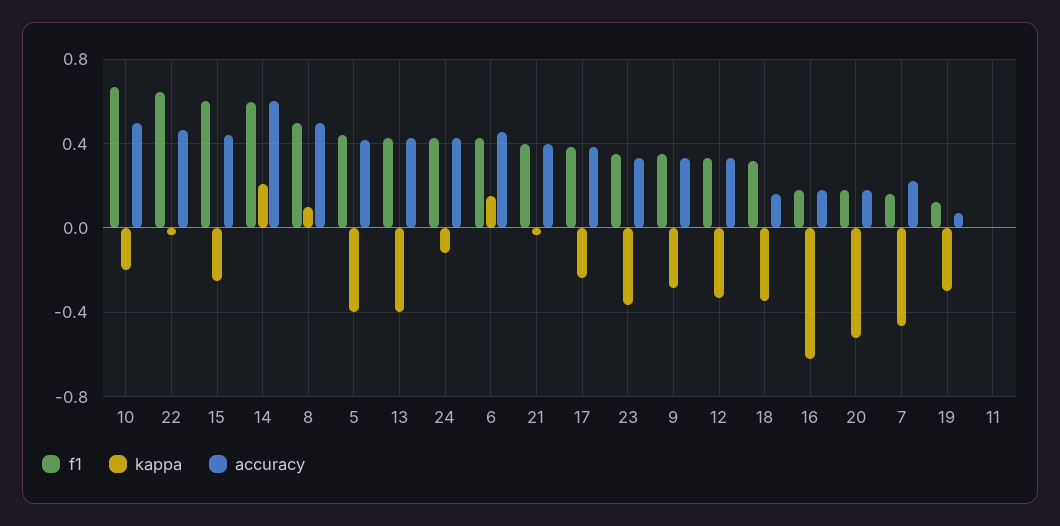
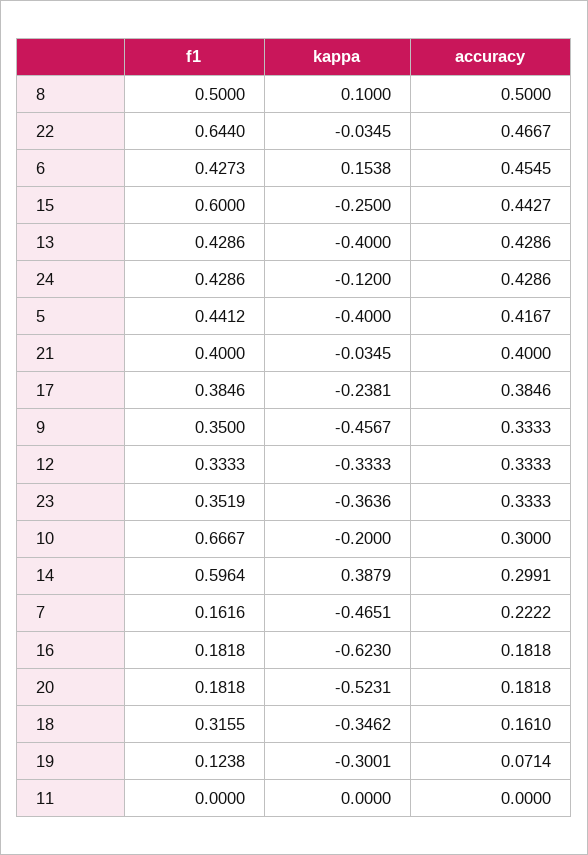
  {
    "f1": {
      "10": 0.6667,
      "22": 0.644,
      "15": 0.6,
      "14": 0.5964,
      "8": 0.5,
      "5": 0.4412,
      "13": 0.4286,
      "24": 0.4286,
      "6": 0.4273,
      "21": 0.4,
      "17": 0.3846,
      "23": 0.3519,
      "9": 0.35,
      "12": 0.3333,
      "18": 0.3155,
      "16": 0.1818,
      "20": 0.1818,
      "7": 0.1616,
      "19": 0.1238,
      "11": 0
    },
    "kappa": {
      "10": -0.2,
      "22": -0.0345,
      "15": -0.25,
-     "14": 0.2,
+     "14": 0.3879,
      "8": 0.1,
      "5": -0.4,
      "13": -0.4,
      "24": -0.12,
      "6": 0.1538,
      "21": -0.0345,
      "17": -0.2381,
      "23": -0.3636,
-     "9": -0.3,
+     "9": -0.4567,
      "12": -0.3333,
      "18": -0.3462,
      "16": -0.623,
      "20": -0.5231,
      "7": -0.4651,
      "19": -0.3001,
      "11": 0
    },
    "accuracy": {
-     "10": 0.5,
+     "10": 0.3,
      "22": 0.4667,
      "15": 0.4427,
-     "14": 0.6,
+     "14": 0.2991,
      "8": 0.5,
      "5": 0.4167,
      "13": 0.4286,
      "24": 0.4286,
      "6": 0.4545,
      "21": 0.4,
      "17": 0.3846,
      "23": 0.3333,
      "9": 0.3333,
      "12": 0.3333,
      "18": 0.161,
      "16": 0.1818,
      "20": 0.1818,
      "7": 0.2222,
      "19": 0.0714,
      "11": 0
    }
  }

